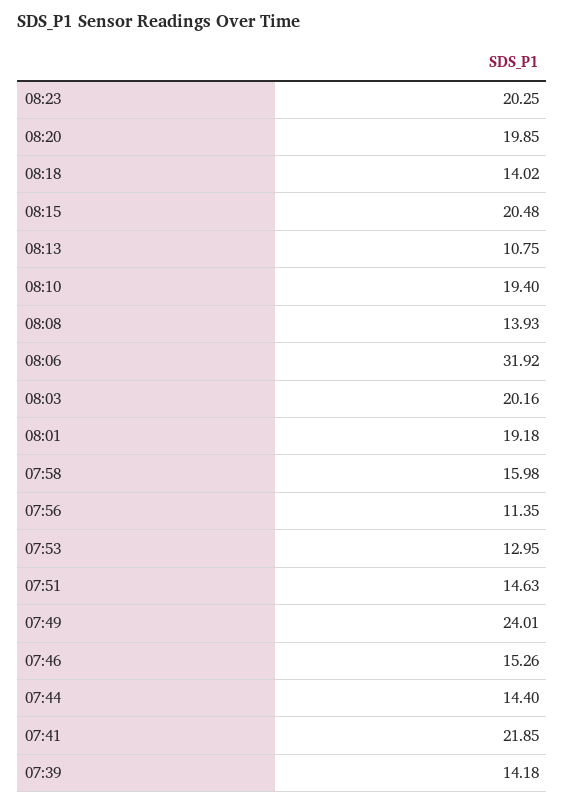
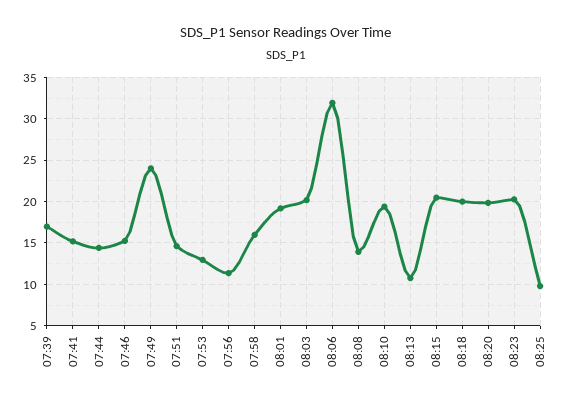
  {
    "08:23": 20.25,
    "08:20": 19.85,
-   "08:18": 14.02,
+   "08:18": 20,
    "08:15": 20.48,
    "08:13": 10.75,
    "08:10": 19.4,
    "08:08": 13.93,
    "08:06": 31.92,
    "08:03": 20.16,
    "08:01": 19.18,
    "07:58": 15.98,
    "07:56": 11.35,
    "07:53": 12.95,
    "07:51": 14.63,
    "07:49": 24.01,
    "07:46": 15.26,
    "07:44": 14.4,
-   "07:41": 21.85,
+   "07:41": 15,
-   "07:39": 14.18
+   "07:39": 17,
+   "08:25": 10
  }

